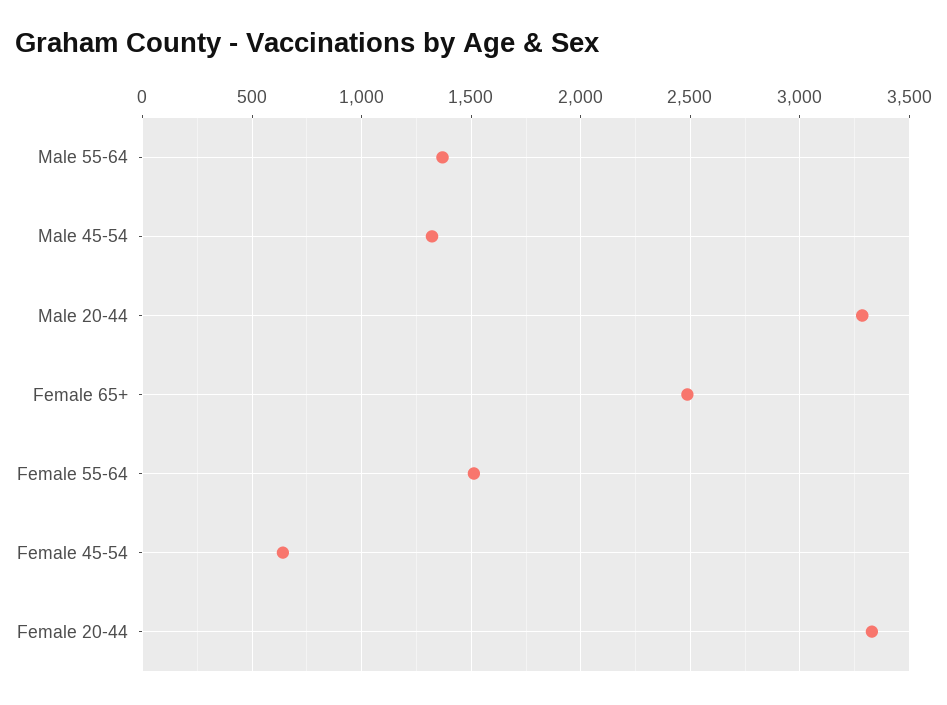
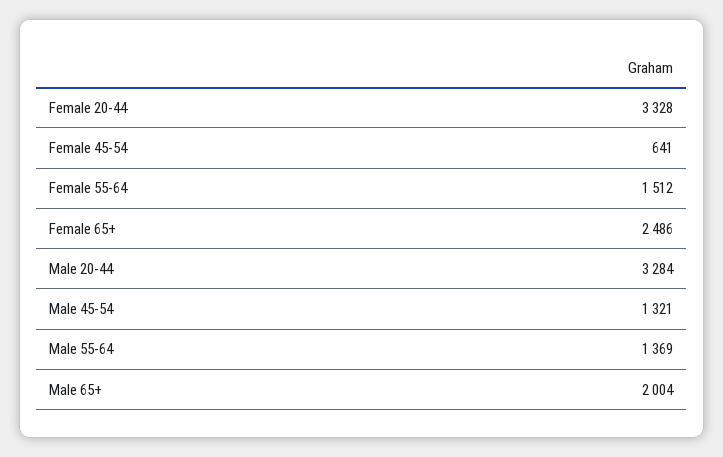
  {
    "Male 55-64": 1369,
    "Male 45-54": 1321,
    "Male 20-44": 3284,
    "Female 65+": 2486,
    "Female 55-64": 1512,
    "Female 45-54": 641,
-   "Female 20-44": 3328
+   "Female 20-44": 3328,
+   "Male 65+": 2004
  }

